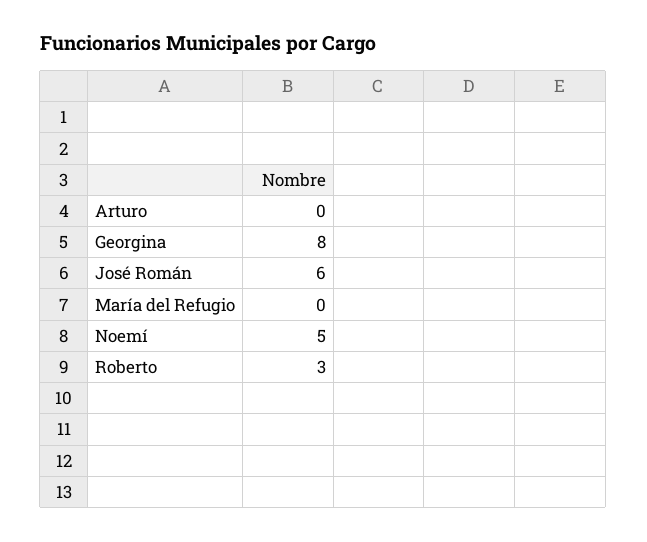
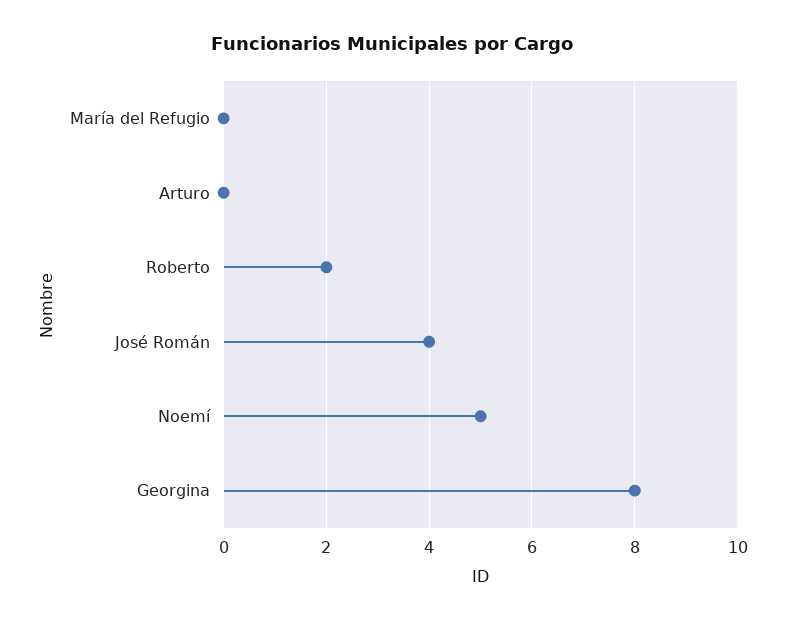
  {
    "Arturo": 0,
    "Georgina": 8,
-   "José Román": 6,
+   "José Román": 4,
    "María del Refugio": 0,
    "Noemí": 5,
-   "Roberto": 3
+   "Roberto": 2
  }

